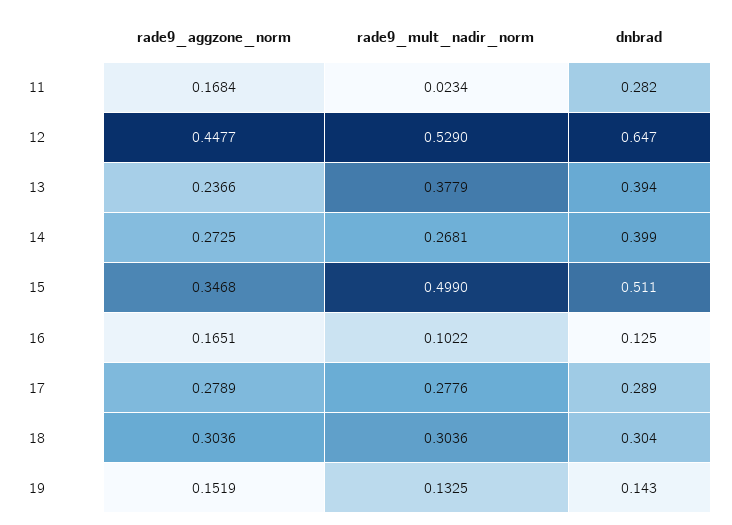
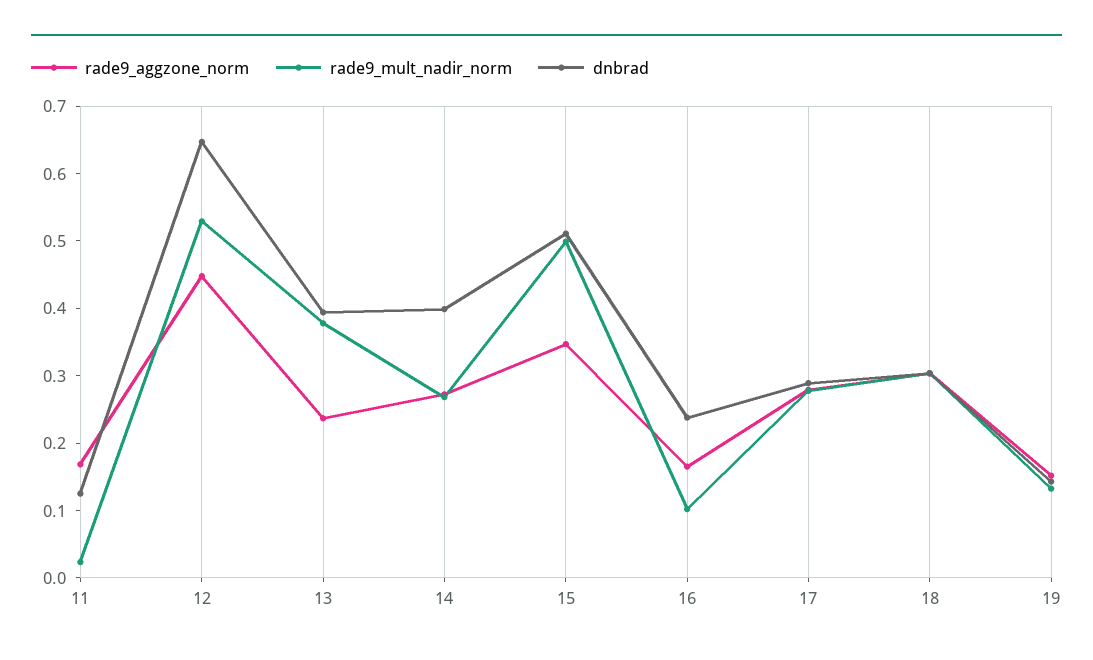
  {
    "rade9_aggzone_norm": {
      "11": 0.1684,
      "12": 0.4477,
      "13": 0.2366,
      "14": 0.2725,
      "15": 0.3468,
      "16": 0.1651,
      "17": 0.2789,
      "18": 0.3036,
      "19": 0.1519
    },
    "rade9_mult_nadir_norm": {
      "11": 0.0234,
      "12": 0.529,
      "13": 0.3779,
      "14": 0.2681,
      "15": 0.499,
      "16": 0.1022,
      "17": 0.2776,
      "18": 0.3036,
      "19": 0.1325
    },
    "dnbrad": {
-     "11": 0.282,
+     "11": 0.12,
      "12": 0.647,
      "13": 0.394,
      "14": 0.399,
      "15": 0.511,
-     "16": 0.125,
+     "16": 0.24,
      "17": 0.289,
      "18": 0.304,
      "19": 0.143
    }
  }

